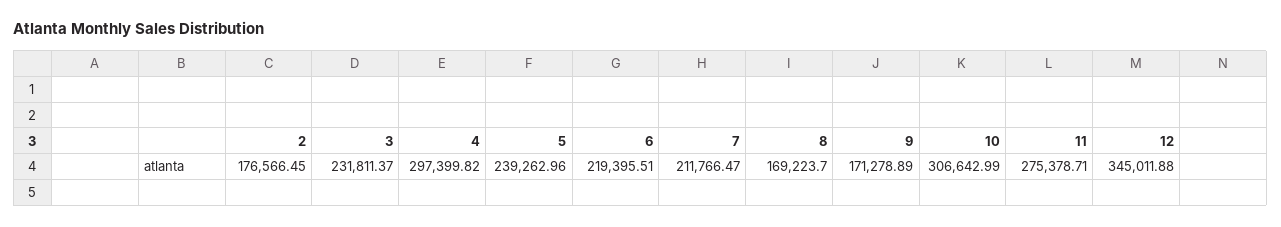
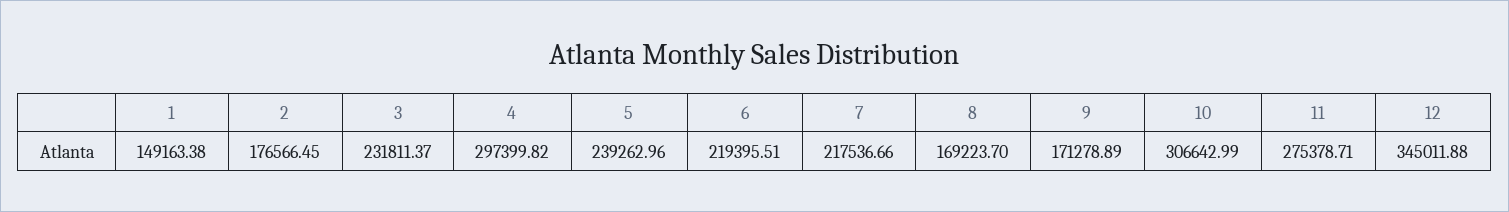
  {
    "2": 176566.45,
    "3": 231811.37,
    "4": 297399.82,
    "5": 239262.96,
    "6": 219395.51,
-   "7": 211766.47,
+   "7": 217536.66,
    "8": 169223.7,
    "9": 171278.89,
    "10": 306642.99,
    "11": 275378.71,
-   "12": 345011.88
+   "12": 345011.88,
+   "1": 149163.38
  }

